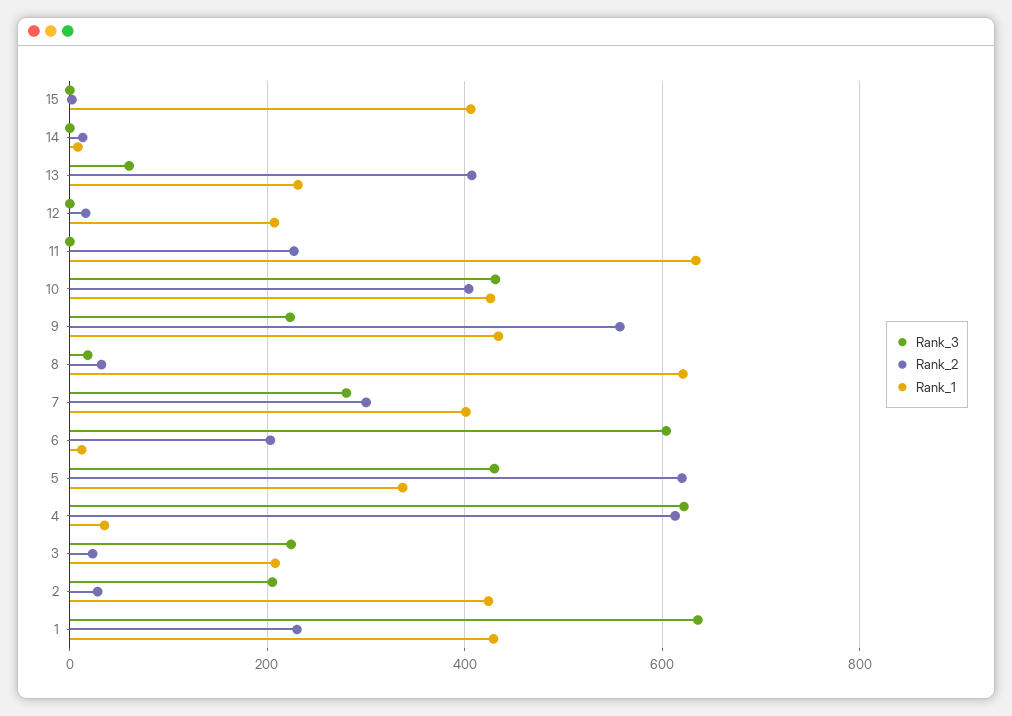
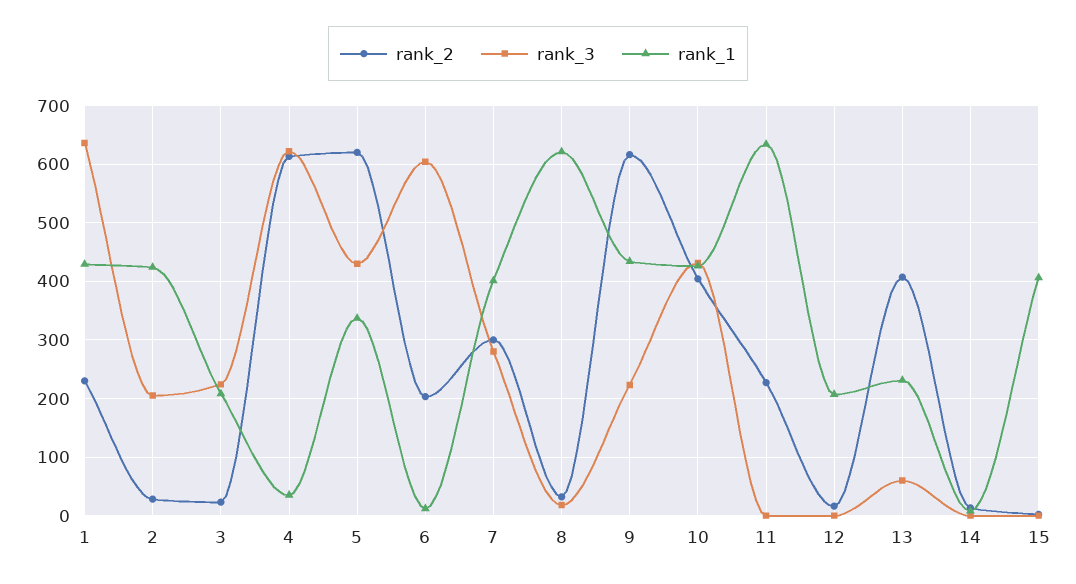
  {
    "Rank_3": {
      "15": 0,
      "14": 0,
      "13": 60,
      "12": 0,
      "11": 0,
      "10": 440,
      "9": 220,
      "8": 20,
      "7": 280,
      "6": 600,
      "5": 440,
      "4": 620,
      "3": 220,
      "2": 200,
      "1": 640
    },
    "Rank_2": {
      "15": 0,
      "14": 20,
      "13": 400,
      "12": 20,
      "11": 220,
      "10": 400,
-     "9": 560,
+     "9": 620,
      "8": 40,
      "7": 300,
      "6": 200,
      "5": 620,
      "4": 620,
      "3": 20,
      "2": 20,
      "1": 240
    },
    "Rank_1": {
      "15": 400,
      "14": 0,
      "13": 240,
      "12": 200,
      "11": 640,
      "10": 420,
      "9": 440,
      "8": 620,
      "7": 400,
      "6": 20,
      "5": 340,
      "4": 40,
      "3": 200,
      "2": 420,
      "1": 420
    }
  }

